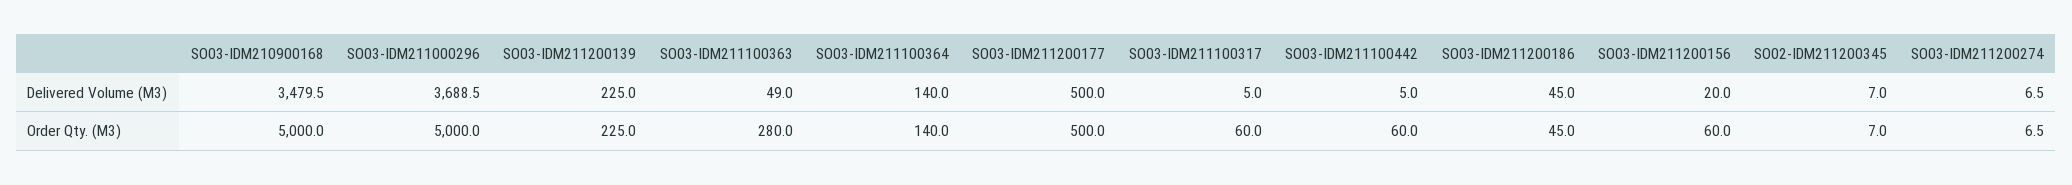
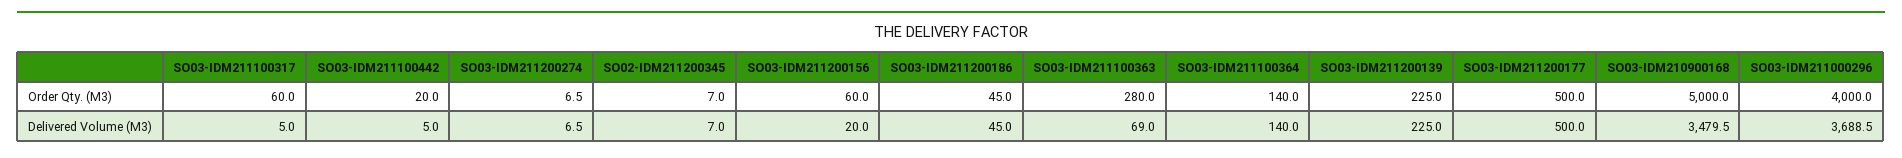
  {
    "SO03-IDM210900168": {
      "Delivered Volume (M3)": 3479.5,
      "Order Qty. (M3)": 5000
    },
    "SO03-IDM211000296": {
      "Delivered Volume (M3)": 3688.5,
-     "Order Qty. (M3)": 5000
+     "Order Qty. (M3)": 4000
    },
    "SO03-IDM211200139": {
      "Delivered Volume (M3)": 225,
      "Order Qty. (M3)": 225
    },
    "SO03-IDM211100363": {
-     "Delivered Volume (M3)": 49,
+     "Delivered Volume (M3)": 69,
      "Order Qty. (M3)": 280
    },
    "SO03-IDM211100364": {
      "Delivered Volume (M3)": 140,
      "Order Qty. (M3)": 140
    },
    "SO03-IDM211200177": {
      "Delivered Volume (M3)": 500,
      "Order Qty. (M3)": 500
    },
    "SO03-IDM211100317": {
      "Delivered Volume (M3)": 5,
      "Order Qty. (M3)": 60
    },
    "SO03-IDM211100442": {
      "Delivered Volume (M3)": 5,
-     "Order Qty. (M3)": 60
+     "Order Qty. (M3)": 20
    },
    "SO03-IDM211200186": {
      "Delivered Volume (M3)": 45,
      "Order Qty. (M3)": 45
    },
    "SO03-IDM211200156": {
      "Delivered Volume (M3)": 20,
      "Order Qty. (M3)": 60
    },
    "SO02-IDM211200345": {
      "Delivered Volume (M3)": 7,
      "Order Qty. (M3)": 7
    },
    "SO03-IDM211200274": {
      "Delivered Volume (M3)": 6.5,
      "Order Qty. (M3)": 6.5
    }
  }

